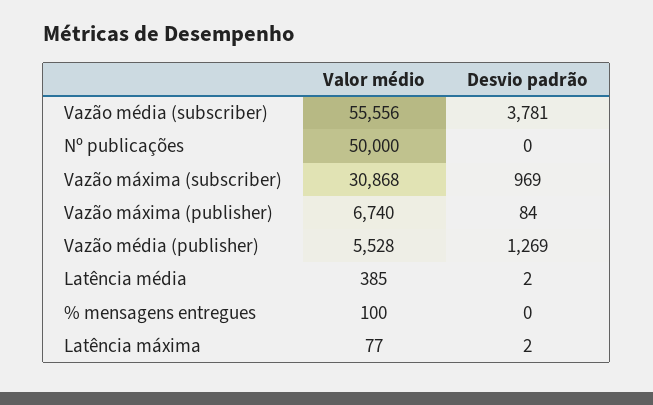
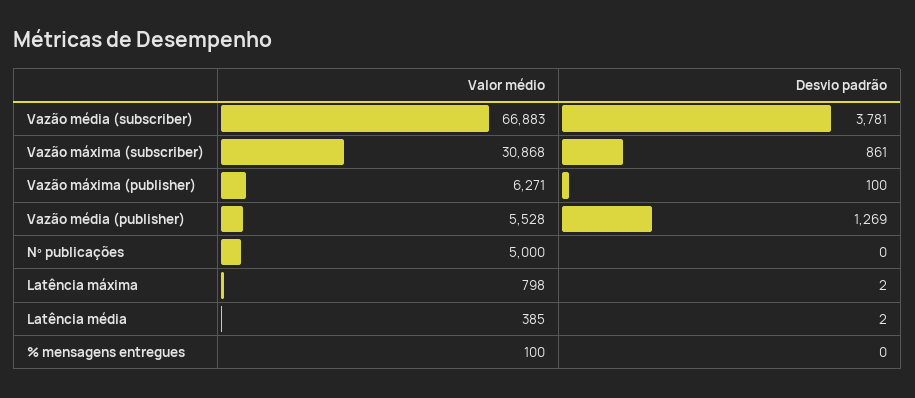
  {
    "Valor médio": {
-     "Vazão média (subscriber)": 55556,
+     "Vazão média (subscriber)": 66883,
-     "Nº publicações": 50000,
+     "Nº publicações": 5000,
      "Vazão máxima (subscriber)": 30868,
-     "Vazão máxima (publisher)": 6740,
+     "Vazão máxima (publisher)": 6271,
      "Vazão média (publisher)": 5528,
      "Latência média": 385,
      "% mensagens entregues": 100,
-     "Latência máxima": 77
+     "Latência máxima": 798
    },
    "Desvio padrão": {
      "Vazão média (subscriber)": 3781,
      "Nº publicações": 0,
-     "Vazão máxima (subscriber)": 969,
+     "Vazão máxima (subscriber)": 861,
-     "Vazão máxima (publisher)": 84,
+     "Vazão máxima (publisher)": 100,
      "Vazão média (publisher)": 1269,
      "Latência média": 2,
      "% mensagens entregues": 0,
      "Latência máxima": 2
    }
  }

